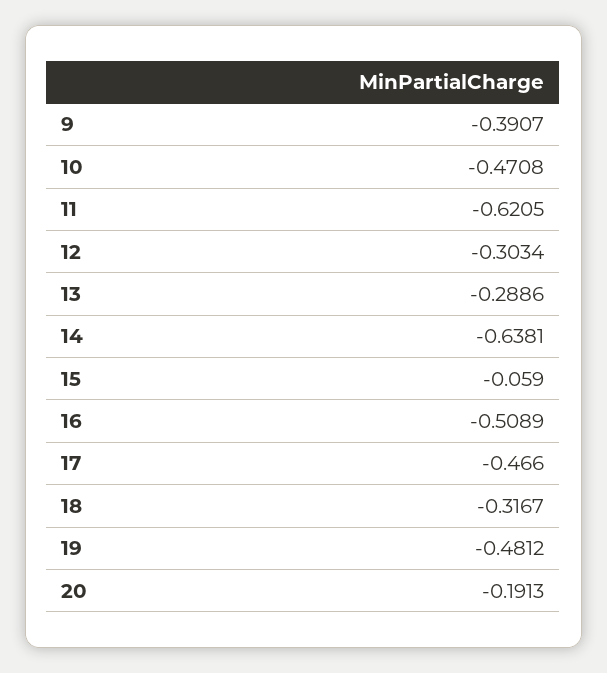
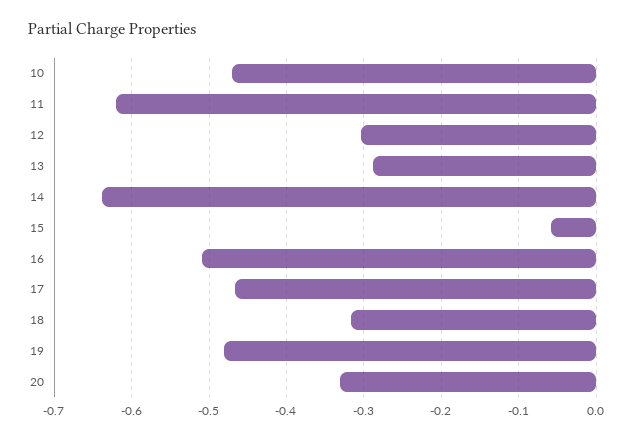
  {
-   "9": -0.3907,
    "10": -0.4708,
    "11": -0.6205,
    "12": -0.3034,
    "13": -0.2886,
    "14": -0.6381,
    "15": -0.059,
    "16": -0.5089,
    "17": -0.466,
    "18": -0.3167,
    "19": -0.4812,
-   "20": -0.1913
+   "20": -0.33
  }

